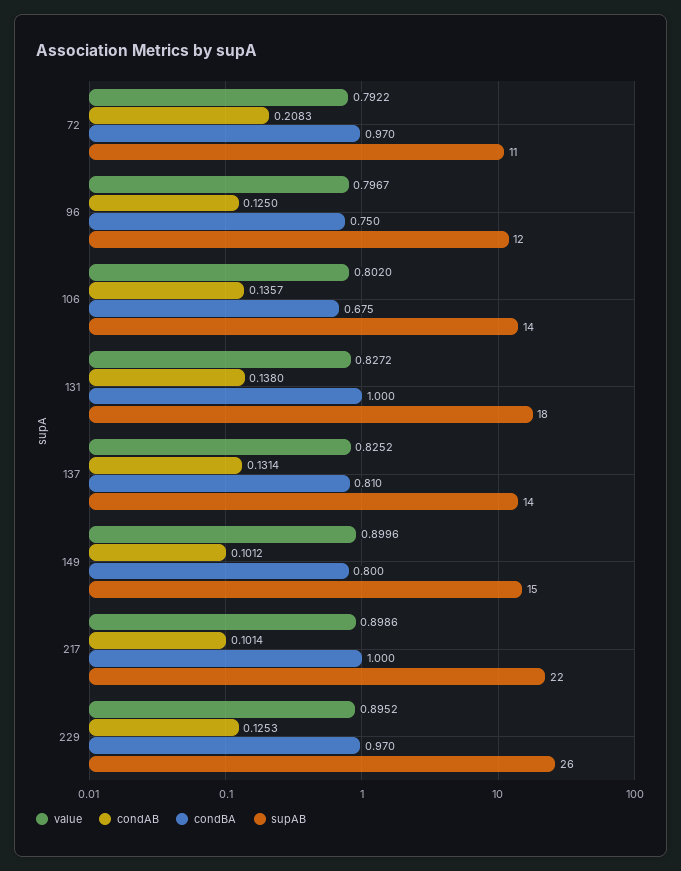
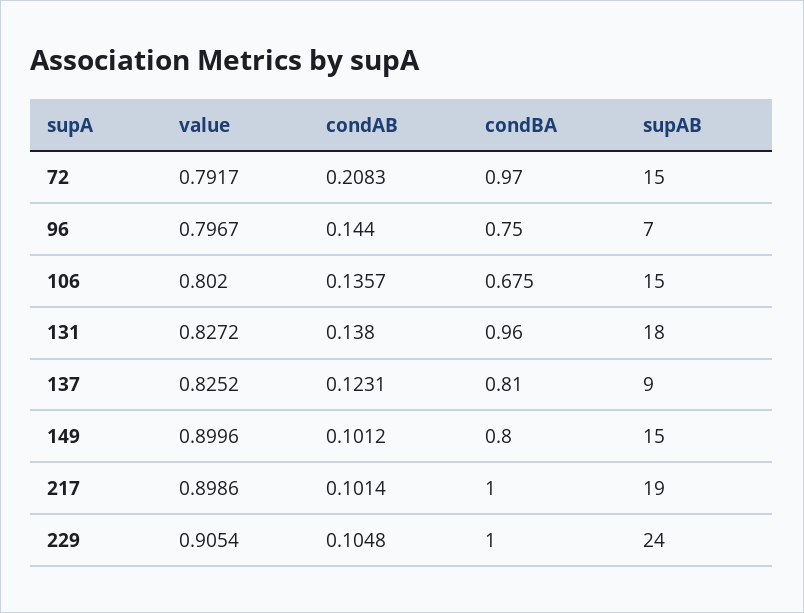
  {
    "value": {
-     "72": 0.7922,
+     "72": 0.7917,
      "96": 0.7967,
      "106": 0.802,
      "131": 0.8272,
      "137": 0.8252,
      "149": 0.8996,
      "217": 0.8986,
-     "229": 0.8952
+     "229": 0.9054
    },
    "condAB": {
      "72": 0.2083,
-     "96": 0.125,
+     "96": 0.144,
      "106": 0.1357,
      "131": 0.138,
-     "137": 0.1314,
+     "137": 0.1231,
      "149": 0.1012,
      "217": 0.1014,
-     "229": 0.1253
+     "229": 0.1048
    },
    "condBA": {
      "72": 0.97,
      "96": 0.75,
      "106": 0.675,
-     "131": 1,
+     "131": 0.96,
      "137": 0.81,
      "149": 0.8,
      "217": 1,
-     "229": 0.97
+     "229": 1
    },
    "supAB": {
-     "72": 11,
+     "72": 15,
-     "96": 12,
+     "96": 7,
-     "106": 14,
+     "106": 15,
      "131": 18,
-     "137": 14,
+     "137": 9,
      "149": 15,
-     "217": 22,
+     "217": 19,
-     "229": 26
+     "229": 24
    }
  }

